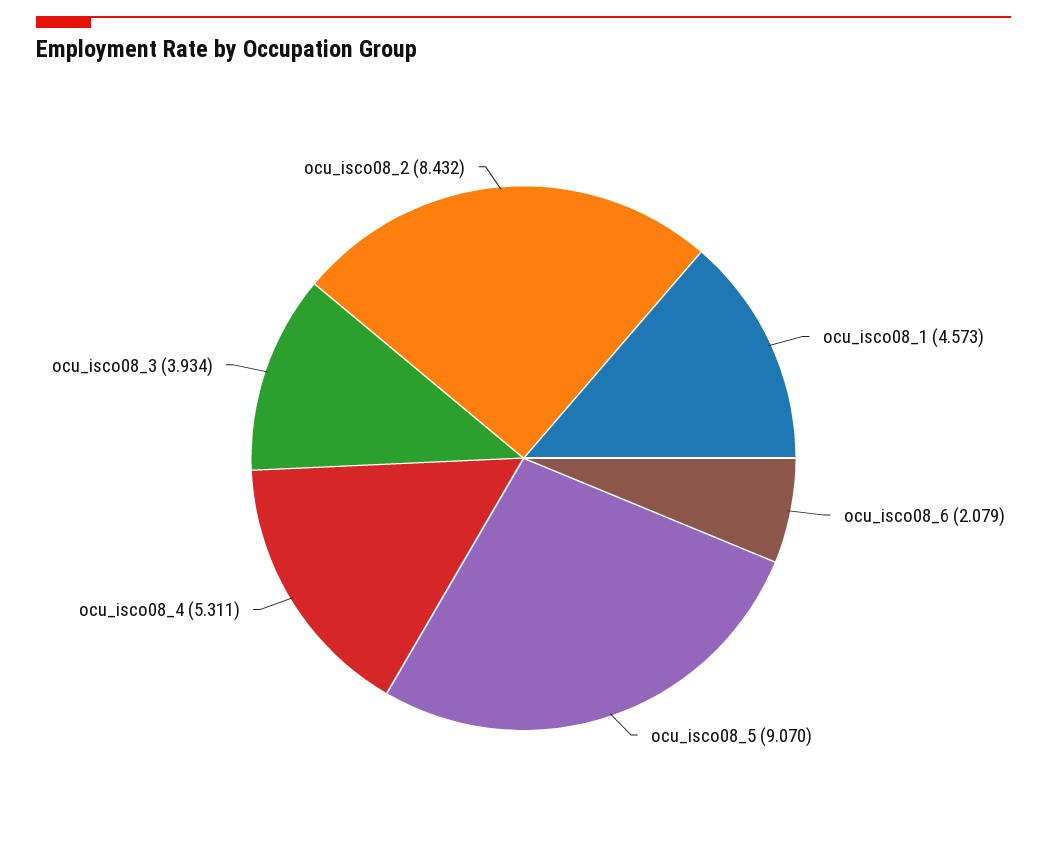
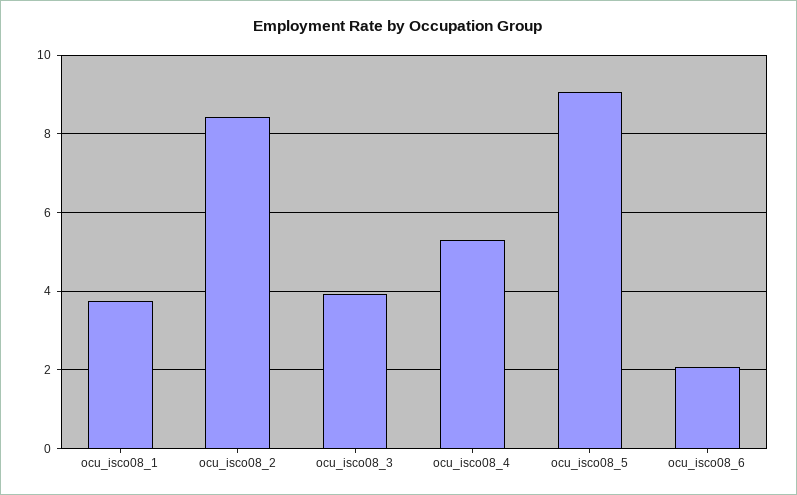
  {
-   "ocu_isco08_1": 4.573,
+   "ocu_isco08_1": 3.8,
    "ocu_isco08_6": 2.079,
    "ocu_isco08_5": 9.07,
    "ocu_isco08_4": 5.311,
    "ocu_isco08_3": 3.934,
    "ocu_isco08_2": 8.432
  }

